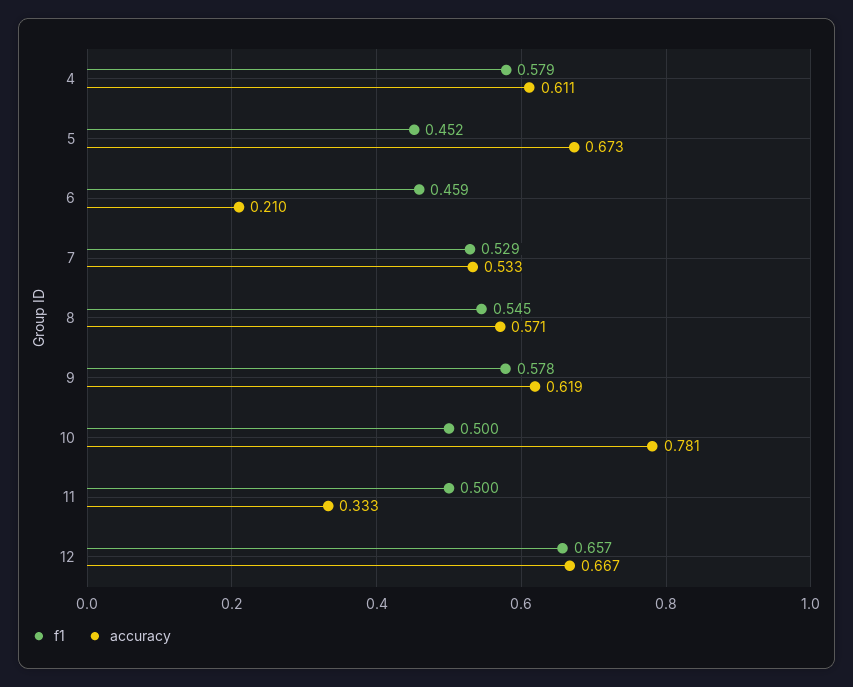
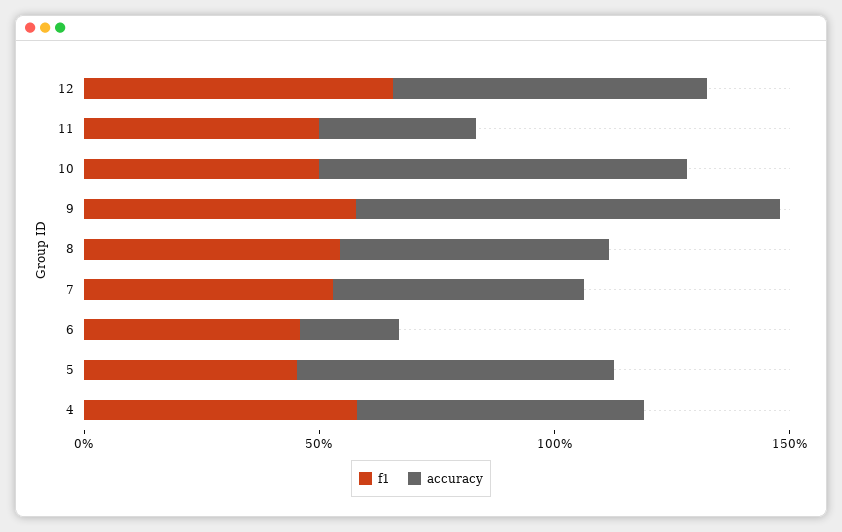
  {
    "f1": {
      "4": 0.579,
      "5": 0.452,
      "6": 0.459,
      "7": 0.529,
      "8": 0.545,
      "9": 0.578,
      "10": 0.5,
      "11": 0.5,
      "12": 0.657
    },
    "accuracy": {
      "4": 0.611,
      "5": 0.673,
      "6": 0.21,
      "7": 0.533,
      "8": 0.571,
-     "9": 0.619,
+     "9": 0.9,
      "10": 0.781,
      "11": 0.333,
      "12": 0.667
    }
  }

